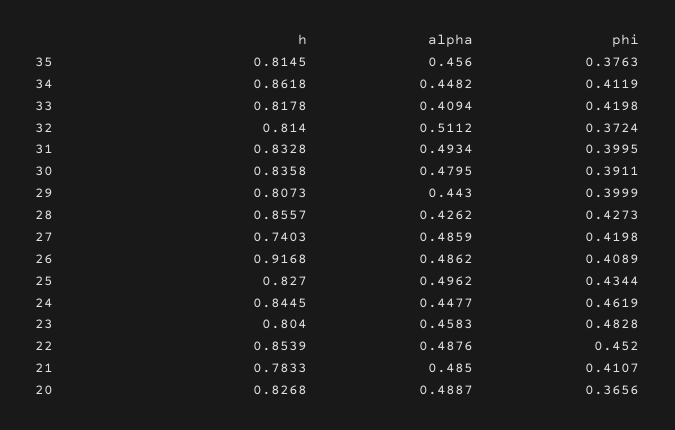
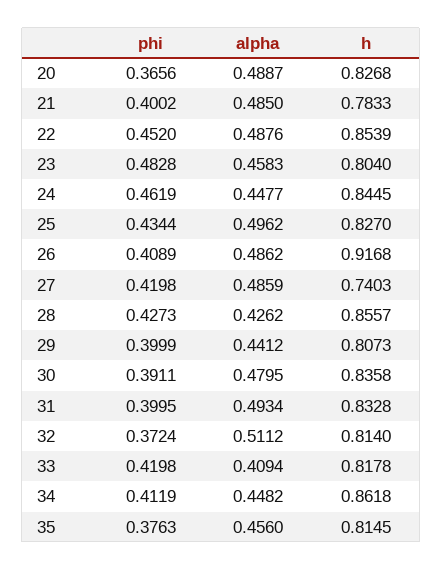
  {
    "h": {
      "35": 0.8145,
      "34": 0.8618,
      "33": 0.8178,
      "32": 0.814,
      "31": 0.8328,
      "30": 0.8358,
      "29": 0.8073,
      "28": 0.8557,
      "27": 0.7403,
      "26": 0.9168,
      "25": 0.827,
      "24": 0.8445,
      "23": 0.804,
      "22": 0.8539,
      "21": 0.7833,
      "20": 0.8268
    },
    "alpha": {
      "35": 0.456,
      "34": 0.4482,
      "33": 0.4094,
      "32": 0.5112,
      "31": 0.4934,
      "30": 0.4795,
-     "29": 0.443,
+     "29": 0.4412,
      "28": 0.4262,
      "27": 0.4859,
      "26": 0.4862,
      "25": 0.4962,
      "24": 0.4477,
      "23": 0.4583,
      "22": 0.4876,
      "21": 0.485,
      "20": 0.4887
    },
    "phi": {
      "35": 0.3763,
      "34": 0.4119,
      "33": 0.4198,
      "32": 0.3724,
      "31": 0.3995,
      "30": 0.3911,
      "29": 0.3999,
      "28": 0.4273,
      "27": 0.4198,
      "26": 0.4089,
      "25": 0.4344,
      "24": 0.4619,
      "23": 0.4828,
      "22": 0.452,
-     "21": 0.4107,
+     "21": 0.4002,
      "20": 0.3656
    }
  }

